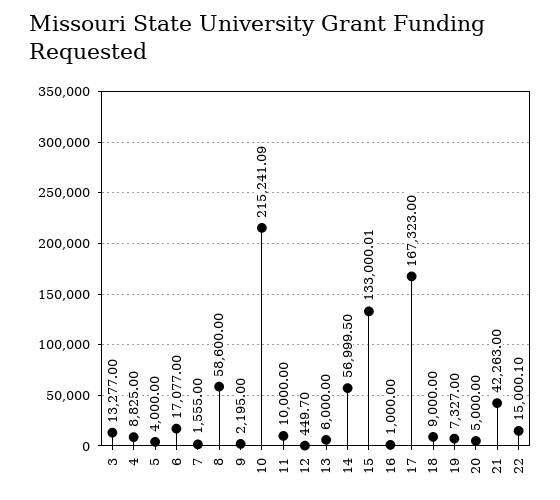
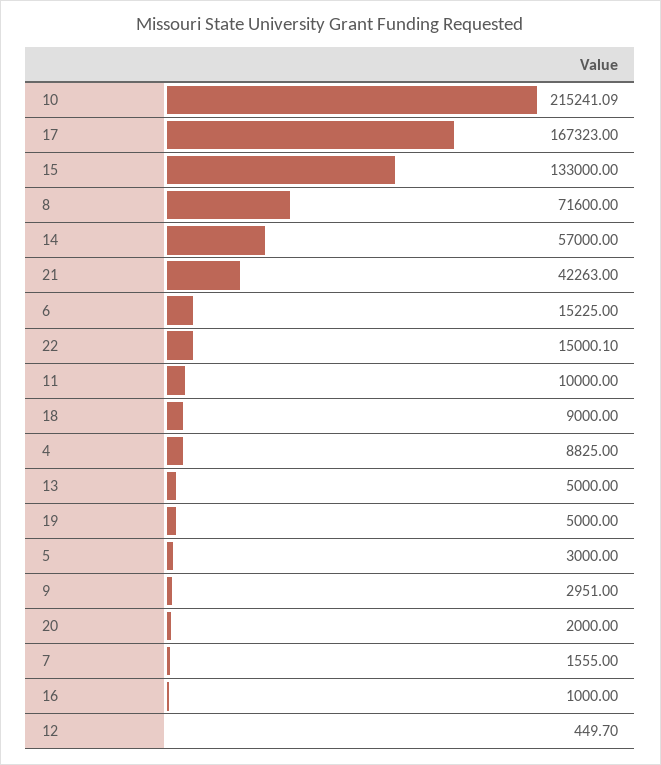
  {
-   "3": 13277,
    "4": 8825,
-   "5": 4000,
+   "5": 3000,
-   "6": 17077,
+   "6": 15225,
    "7": 1555,
-   "8": 58600,
+   "8": 71600,
-   "9": 2195,
+   "9": 2951,
    "10": 215241.09,
    "11": 10000,
    "12": 449.7,
-   "13": 6000,
+   "13": 5000,
-   "14": 56999.5,
+   "14": 57000,
-   "15": 133000.01,
+   "15": 133000,
    "16": 1000,
    "17": 167323,
    "18": 9000,
-   "19": 7327,
+   "19": 5000,
-   "20": 5000,
+   "20": 2000,
    "21": 42263,
    "22": 15000.1
  }

